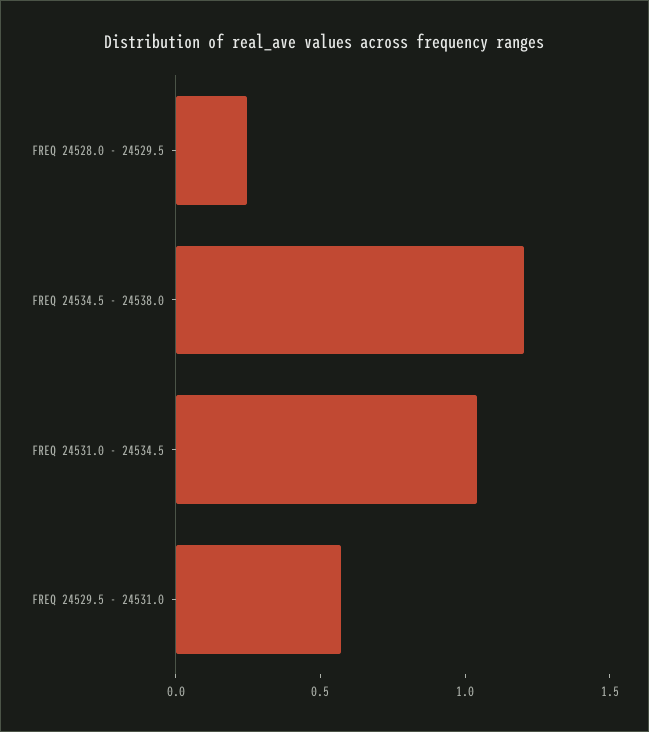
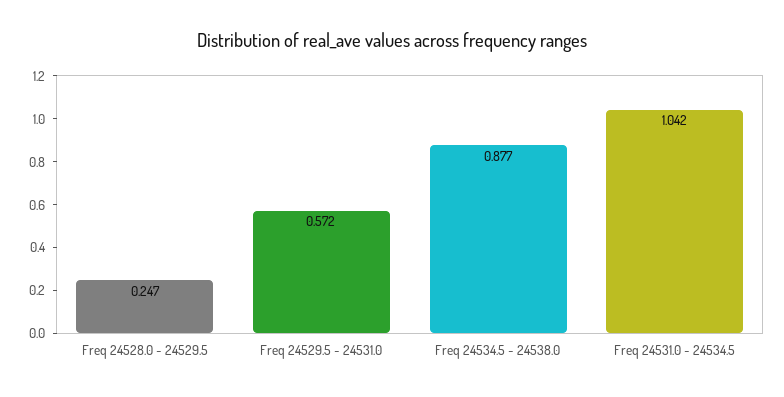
  {
    "FREQ 24528.0 - 24529.5": 0.247,
-   "FREQ 24534.5 - 24538.0": 1.2,
+   "FREQ 24534.5 - 24538.0": 0.877,
    "FREQ 24531.0 - 24534.5": 1.042,
    "FREQ 24529.5 - 24531.0": 0.572
  }

